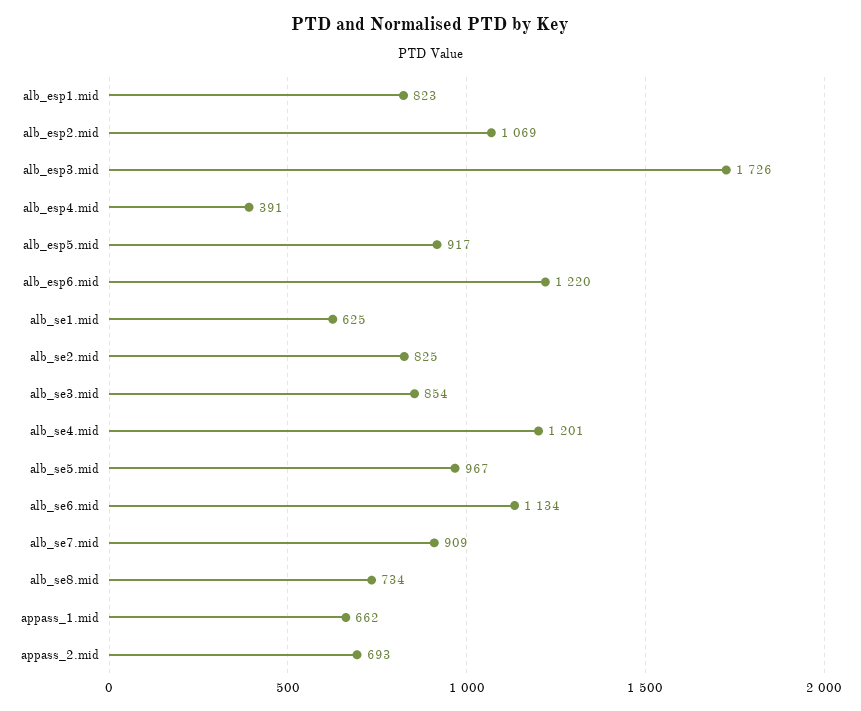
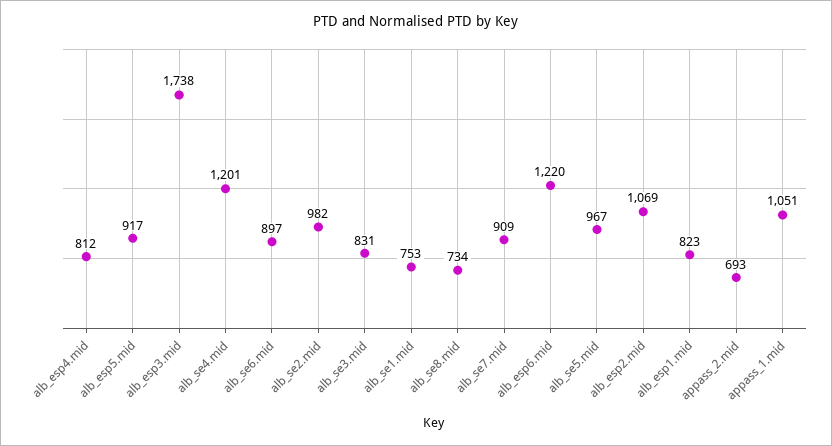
  {
    "alb_esp1.mid": 823,
    "alb_esp2.mid": 1069,
-   "alb_esp3.mid": 1726,
+   "alb_esp3.mid": 1738,
-   "alb_esp4.mid": 391,
+   "alb_esp4.mid": 812,
    "alb_esp5.mid": 917,
    "alb_esp6.mid": 1220,
-   "alb_se1.mid": 625,
+   "alb_se1.mid": 753,
-   "alb_se2.mid": 825,
+   "alb_se2.mid": 982,
-   "alb_se3.mid": 854,
+   "alb_se3.mid": 831,
    "alb_se4.mid": 1201,
    "alb_se5.mid": 967,
-   "alb_se6.mid": 1134,
+   "alb_se6.mid": 897,
    "alb_se7.mid": 909,
    "alb_se8.mid": 734,
-   "appass_1.mid": 662,
+   "appass_1.mid": 1051,
    "appass_2.mid": 693
  }

